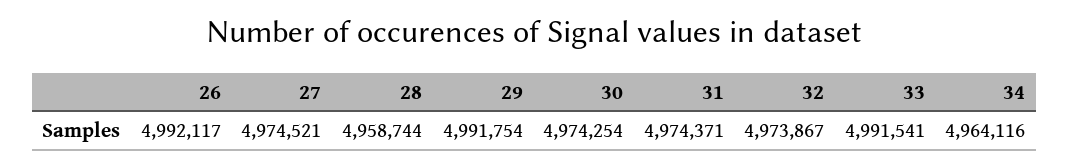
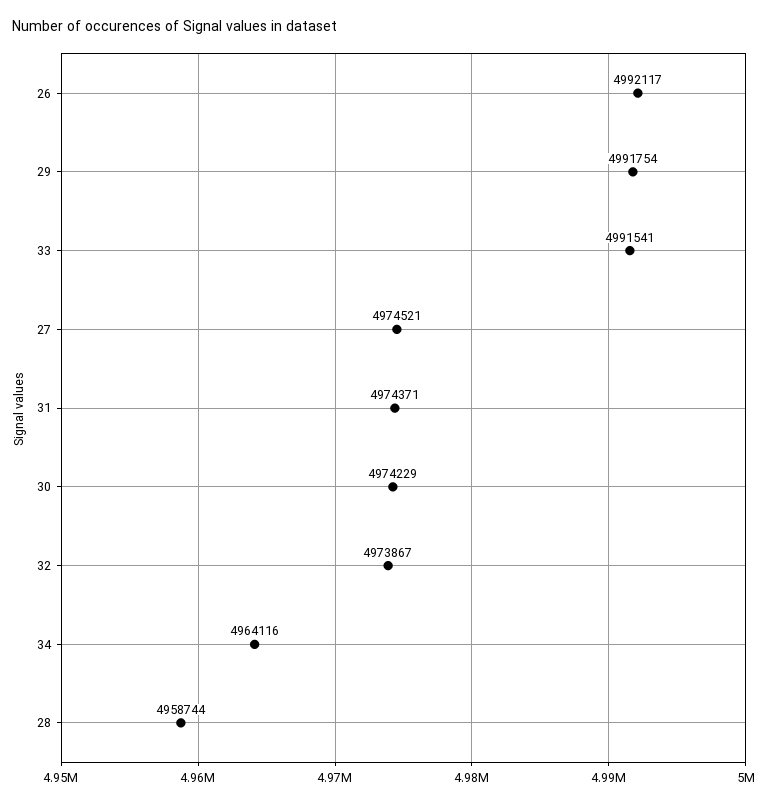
  {
    "26": 4992117,
    "27": 4974521,
    "28": 4958744,
    "29": 4991754,
-   "30": 4974254,
+   "30": 4974229,
    "31": 4974371,
    "32": 4973867,
    "33": 4991541,
    "34": 4964116
  }

